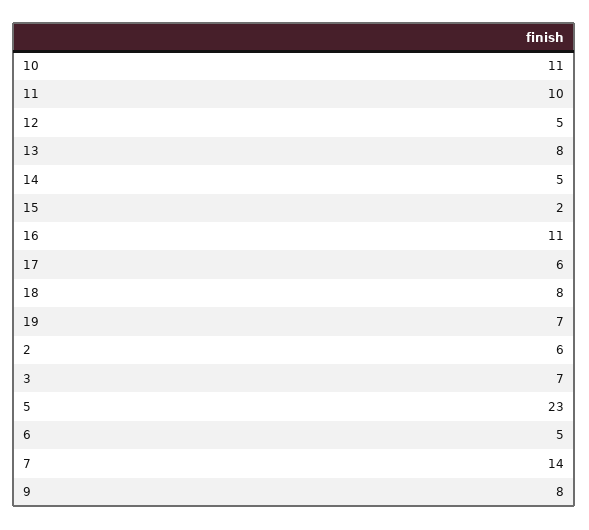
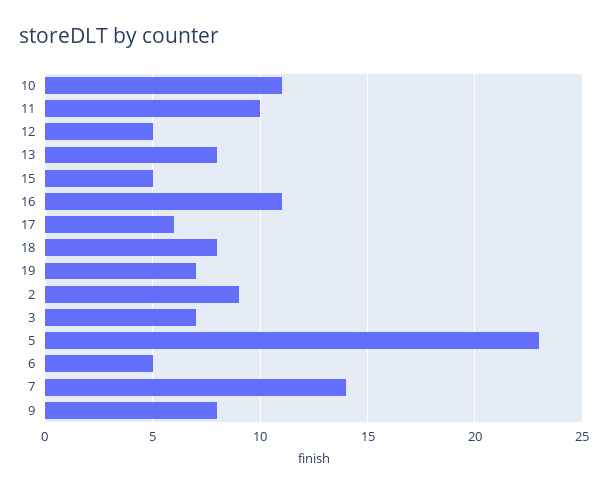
  {
    "10": 11,
    "11": 10,
    "12": 5,
    "13": 8,
-   "14": 5,
-   "15": 2,
+   "15": 5,
    "16": 11,
    "17": 6,
    "18": 8,
    "19": 7,
-   "2": 6,
+   "2": 9,
    "3": 7,
    "5": 23,
    "6": 5,
    "7": 14,
    "9": 8
  }

